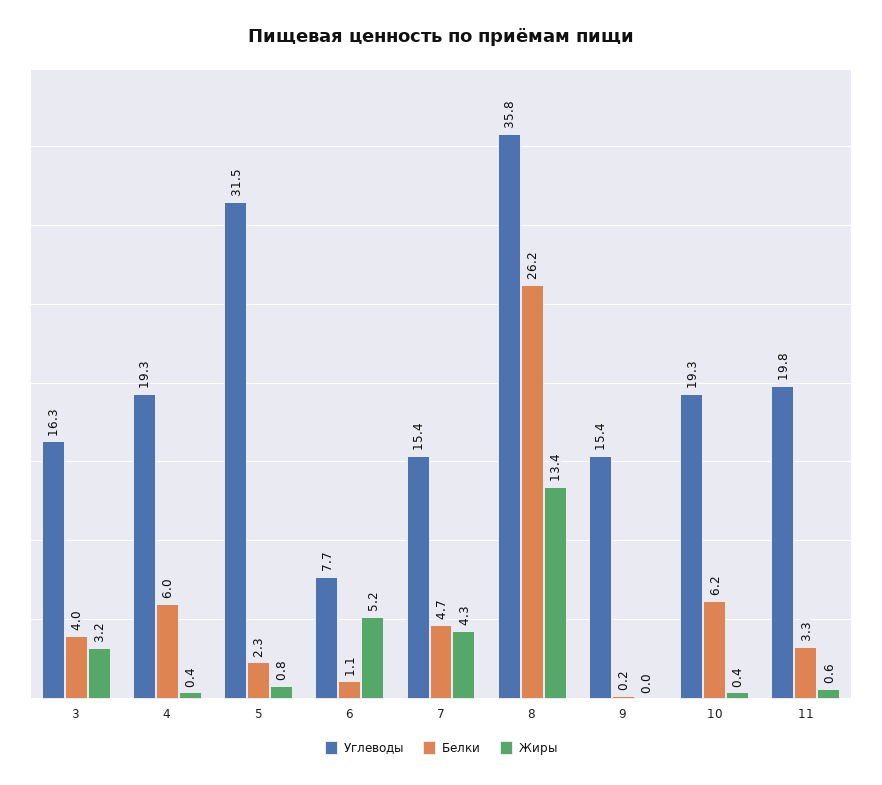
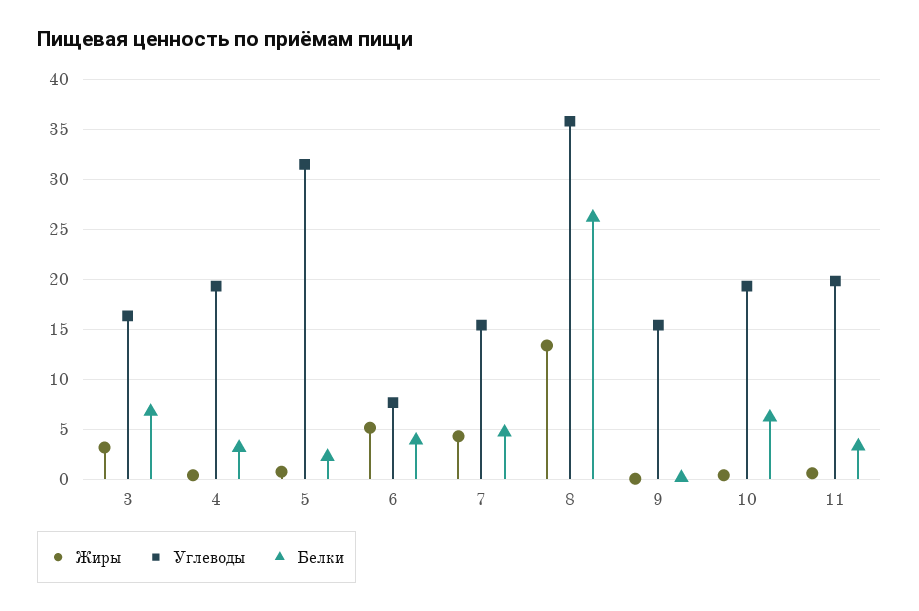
  {
    "Углеводы": {
      "3": 16.3,
      "4": 19.3,
      "5": 31.5,
      "6": 7.7,
      "7": 15.4,
      "8": 35.8,
      "9": 15.4,
      "10": 19.3,
      "11": 19.8
    },
    "Белки": {
-     "3": 4,
+     "3": 7,
-     "4": 6,
+     "4": 3,
      "5": 2.3,
-     "6": 1.1,
+     "6": 4,
      "7": 4.7,
      "8": 26.2,
      "9": 0.2,
      "10": 6.2,
      "11": 3.3
    },
    "Жиры": {
      "3": 3.2,
      "4": 0.4,
      "5": 0.8,
      "6": 5.2,
      "7": 4.3,
      "8": 13.4,
      "9": 0,
      "10": 0.4,
      "11": 0.6
    }
  }

